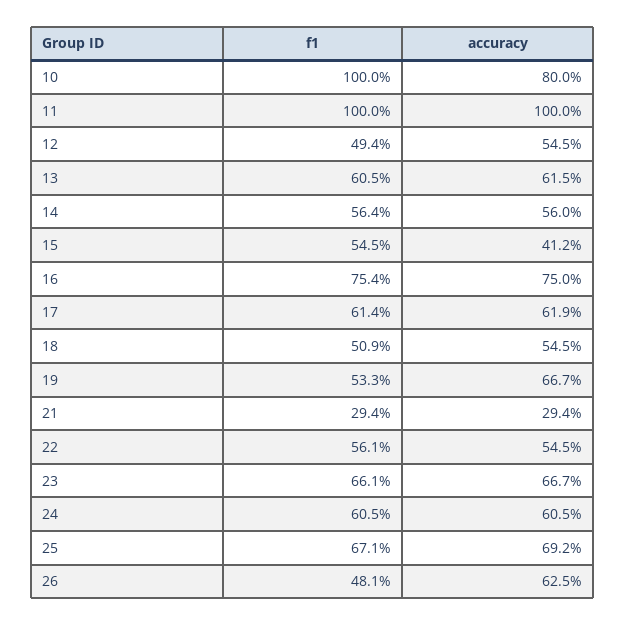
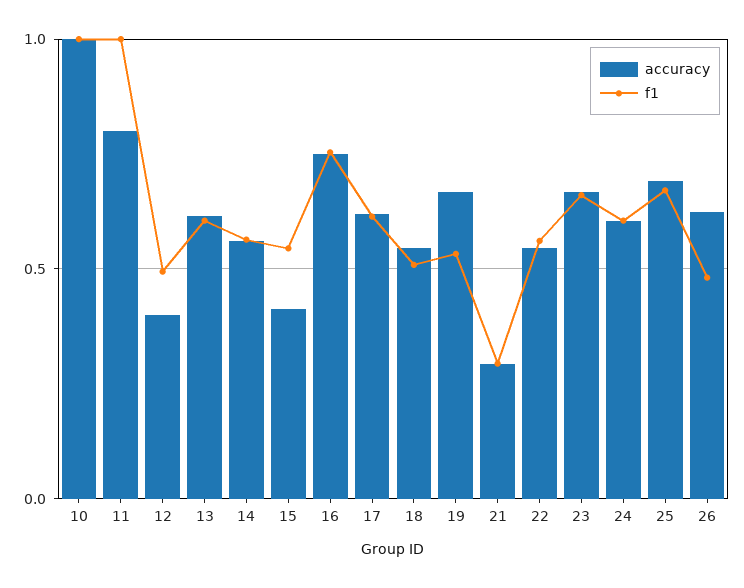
  {
    "f1": {
      "10": 1,
      "11": 1,
      "12": 0.494,
      "13": 0.605,
      "14": 0.564,
      "15": 0.545,
      "16": 0.754,
      "17": 0.614,
      "18": 0.509,
      "19": 0.533,
      "21": 0.294,
      "22": 0.561,
      "23": 0.661,
      "24": 0.605,
      "25": 0.671,
      "26": 0.481
    },
    "accuracy": {
-     "10": 0.8,
+     "10": 1,
-     "11": 1,
+     "11": 0.8,
-     "12": 0.545,
+     "12": 0.4,
      "13": 0.615,
      "14": 0.56,
      "15": 0.412,
      "16": 0.75,
      "17": 0.619,
      "18": 0.545,
      "19": 0.667,
      "21": 0.294,
      "22": 0.545,
      "23": 0.667,
      "24": 0.605,
      "25": 0.692,
      "26": 0.625
    }
  }

